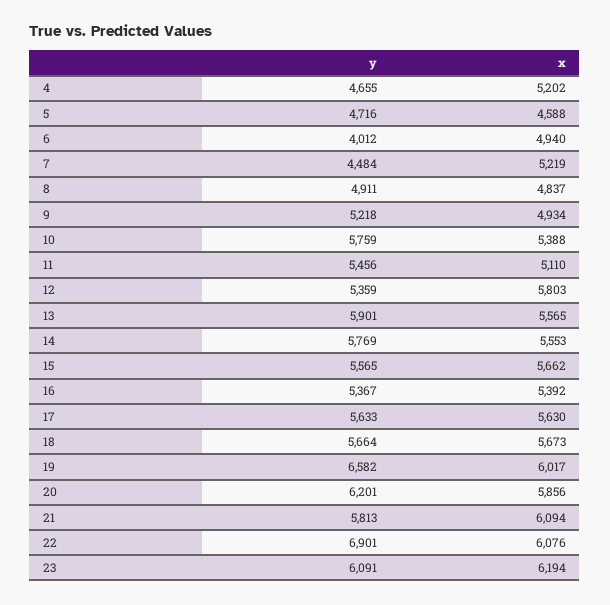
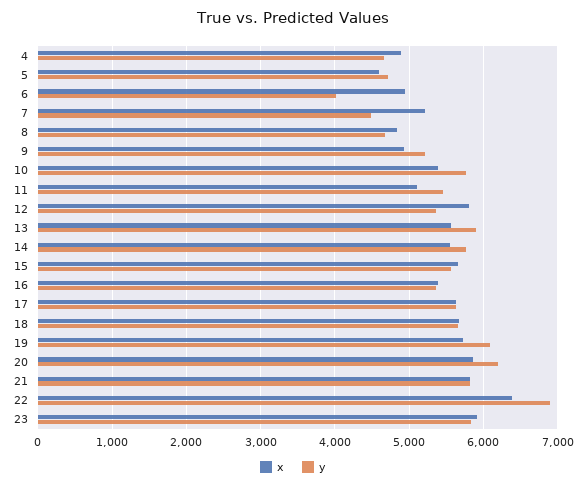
  {
    "y": {
      "4": 4655,
      "5": 4716,
      "6": 4012,
      "7": 4484,
-     "8": 4911,
+     "8": 4700,
      "9": 5218,
      "10": 5759,
      "11": 5456,
      "12": 5359,
      "13": 5901,
      "14": 5769,
      "15": 5565,
      "16": 5367,
      "17": 5633,
      "18": 5664,
-     "19": 6582,
+     "19": 6100,
      "20": 6201,
      "21": 5813,
      "22": 6901,
-     "23": 6091
+     "23": 5800
    },
    "x": {
-     "4": 5202,
+     "4": 4900,
      "5": 4588,
      "6": 4940,
      "7": 5219,
      "8": 4837,
      "9": 4934,
      "10": 5388,
      "11": 5110,
      "12": 5803,
      "13": 5565,
      "14": 5553,
      "15": 5662,
      "16": 5392,
      "17": 5630,
      "18": 5673,
-     "19": 6017,
+     "19": 5700,
      "20": 5856,
-     "21": 6094,
+     "21": 5800,
-     "22": 6076,
+     "22": 6400,
-     "23": 6194
+     "23": 5900
    }
  }

